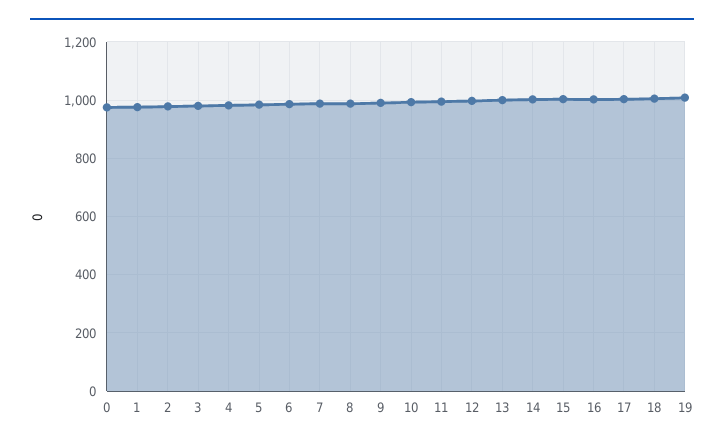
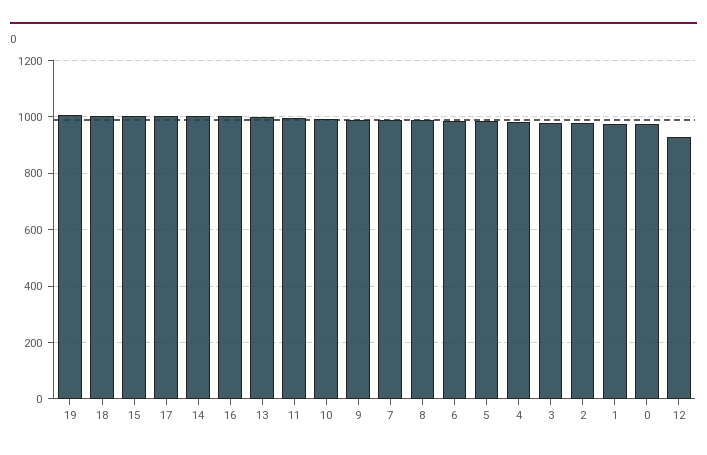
  {
    "0": 975,
    "1": 975,
    "2": 975,
    "3": 975,
    "4": 975,
    "5": 975,
    "6": 975,
    "7": 1000,
    "8": 1000,
    "9": 1000,
    "10": 1000,
    "11": 1000,
-   "12": 1000,
+   "12": 925,
    "13": 1000,
    "14": 1000,
    "15": 1000,
    "16": 1000,
    "17": 1000,
    "18": 1000,
    "19": 1000
  }

